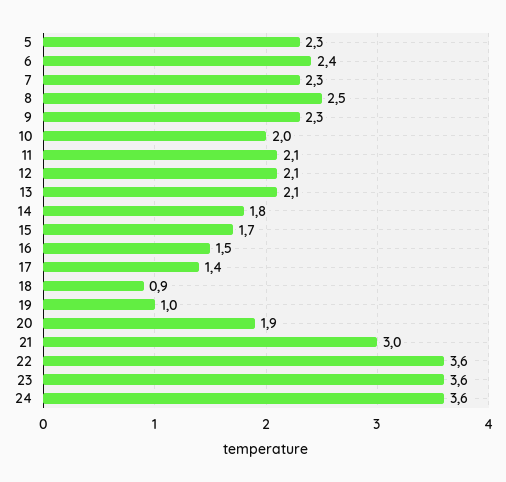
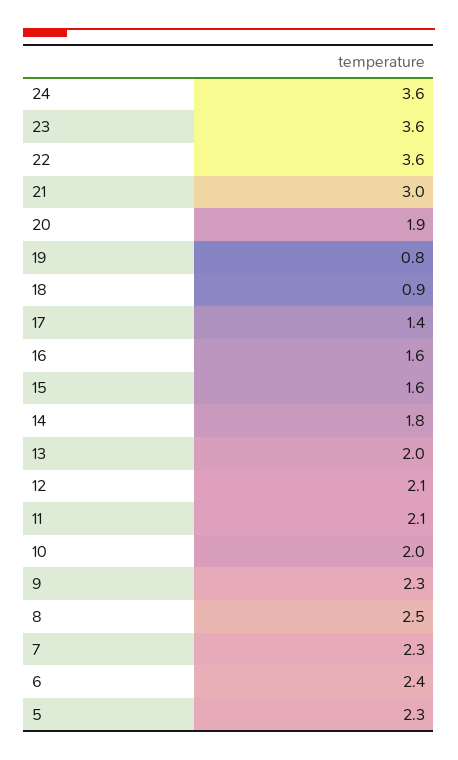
  {
    "5": 2.3,
    "6": 2.4,
    "7": 2.3,
    "8": 2.5,
    "9": 2.3,
    "10": 2,
    "11": 2.1,
    "12": 2.1,
-   "13": 2.1,
+   "13": 2,
    "14": 1.8,
-   "15": 1.7,
+   "15": 1.6,
-   "16": 1.5,
+   "16": 1.6,
    "17": 1.4,
    "18": 0.9,
-   "19": 1,
+   "19": 0.8,
    "20": 1.9,
    "21": 3,
    "22": 3.6,
    "23": 3.6,
    "24": 3.6
  }

